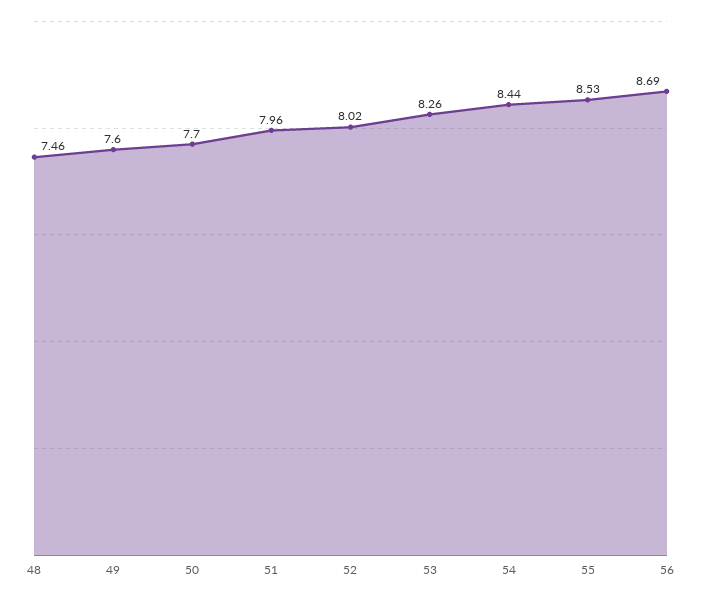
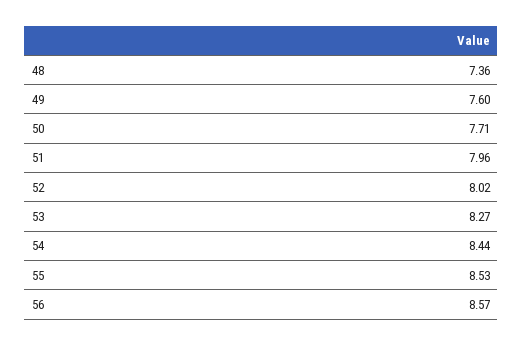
  {
-   "48": 7.46,
+   "48": 7.36,
    "49": 7.6,
-   "50": 7.7,
+   "50": 7.71,
    "51": 7.96,
    "52": 8.02,
-   "53": 8.26,
+   "53": 8.27,
    "54": 8.44,
    "55": 8.53,
-   "56": 8.69
+   "56": 8.57
  }

